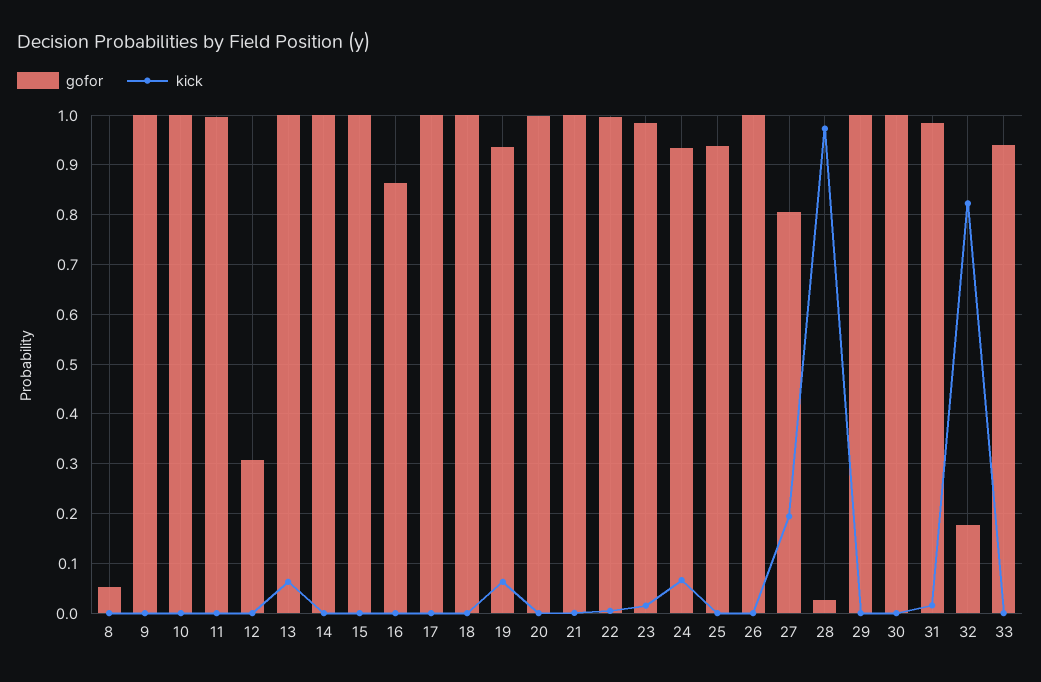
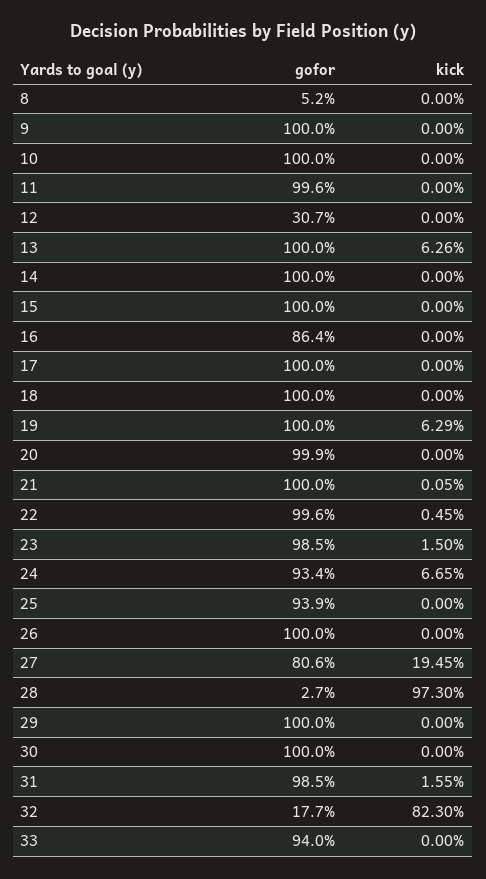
  {
    "gofor": {
      "8": 0.052,
      "9": 1,
      "10": 1,
      "11": 0.996,
      "12": 0.307,
      "13": 1,
      "14": 1,
      "15": 1,
      "16": 0.864,
      "17": 1,
      "18": 1,
-     "19": 0.94,
+     "19": 1,
      "20": 0.999,
      "21": 1,
      "22": 0.996,
      "23": 0.985,
      "24": 0.934,
      "25": 0.939,
      "26": 1,
      "27": 0.806,
      "28": 0.027,
      "29": 1,
      "30": 1,
      "31": 0.985,
      "32": 0.177,
      "33": 0.94
    },
    "kick": {
      "8": 0,
      "9": 0,
      "10": 0,
      "11": 0,
      "12": 0,
      "13": 0.0626,
      "14": 0,
      "15": 0,
      "16": 0,
      "17": 0,
      "18": 0,
      "19": 0.0629,
      "20": 0,
      "21": 0.0005,
      "22": 0.0045,
      "23": 0.015,
      "24": 0.0665,
      "25": 0,
      "26": 0,
      "27": 0.1945,
      "28": 0.973,
      "29": 0,
      "30": 0,
      "31": 0.0155,
      "32": 0.823,
      "33": 0
    }
  }

